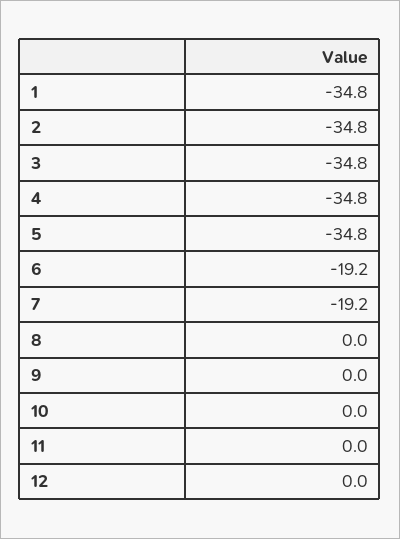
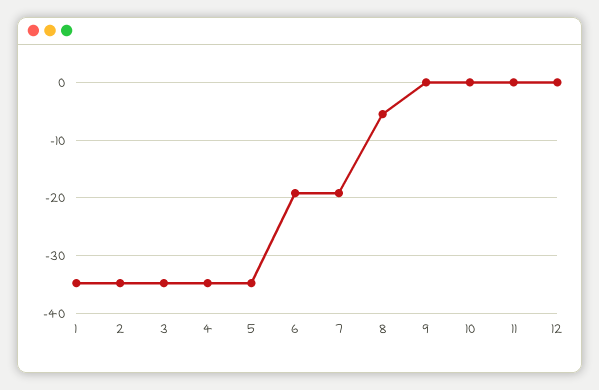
  {
    "1": -34.8,
    "2": -34.8,
    "3": -34.8,
    "4": -34.8,
    "5": -34.8,
    "6": -19.2,
    "7": -19.2,
-   "8": 0,
+   "8": -6,
    "9": 0,
    "10": 0,
    "11": 0,
    "12": 0
  }

